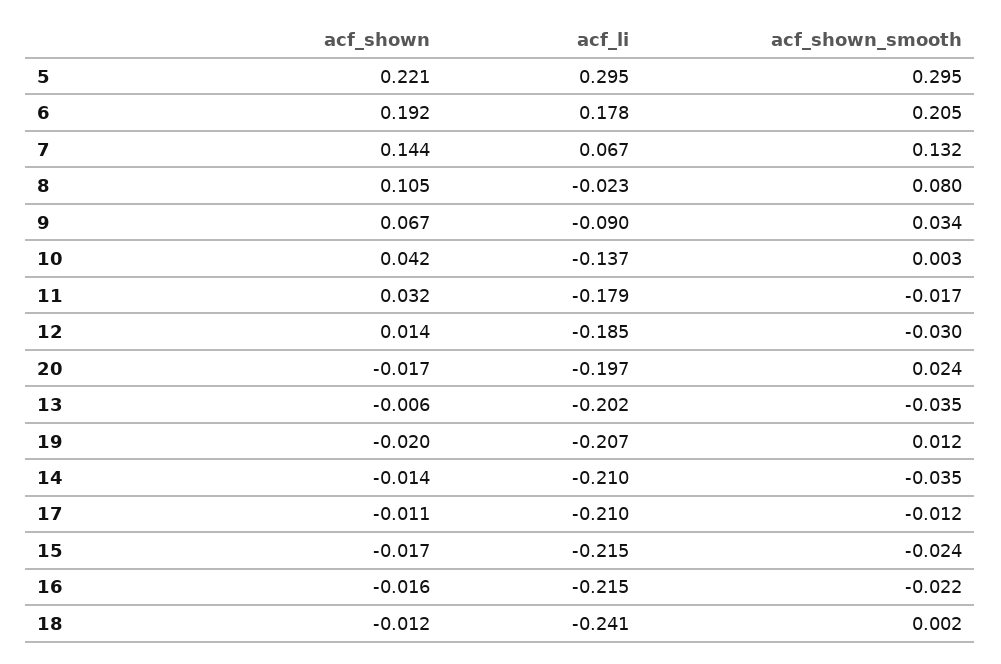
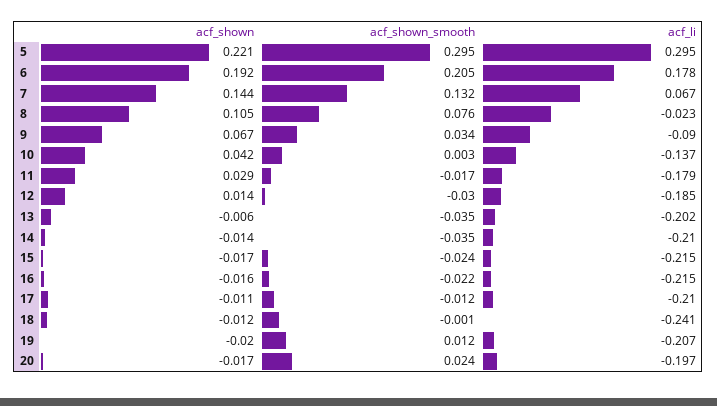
  {
    "acf_shown": {
      "5": 0.221,
      "6": 0.192,
      "7": 0.144,
      "8": 0.105,
      "9": 0.067,
      "10": 0.042,
-     "11": 0.032,
+     "11": 0.029,
      "12": 0.014,
      "20": -0.017,
      "13": -0.006,
      "19": -0.02,
      "14": -0.014,
      "17": -0.011,
      "15": -0.017,
      "16": -0.016,
      "18": -0.012
    },
    "acf_li": {
      "5": 0.295,
      "6": 0.178,
      "7": 0.067,
      "8": -0.023,
      "9": -0.09,
      "10": -0.137,
      "11": -0.179,
      "12": -0.185,
      "20": -0.197,
      "13": -0.202,
      "19": -0.207,
      "14": -0.21,
      "17": -0.21,
      "15": -0.215,
      "16": -0.215,
      "18": -0.241
    },
    "acf_shown_smooth": {
      "5": 0.295,
      "6": 0.205,
      "7": 0.132,
-     "8": 0.08,
+     "8": 0.076,
      "9": 0.034,
      "10": 0.003,
      "11": -0.017,
      "12": -0.03,
      "20": 0.024,
      "13": -0.035,
      "19": 0.012,
      "14": -0.035,
      "17": -0.012,
      "15": -0.024,
      "16": -0.022,
-     "18": 0.002
+     "18": -0.001
    }
  }

